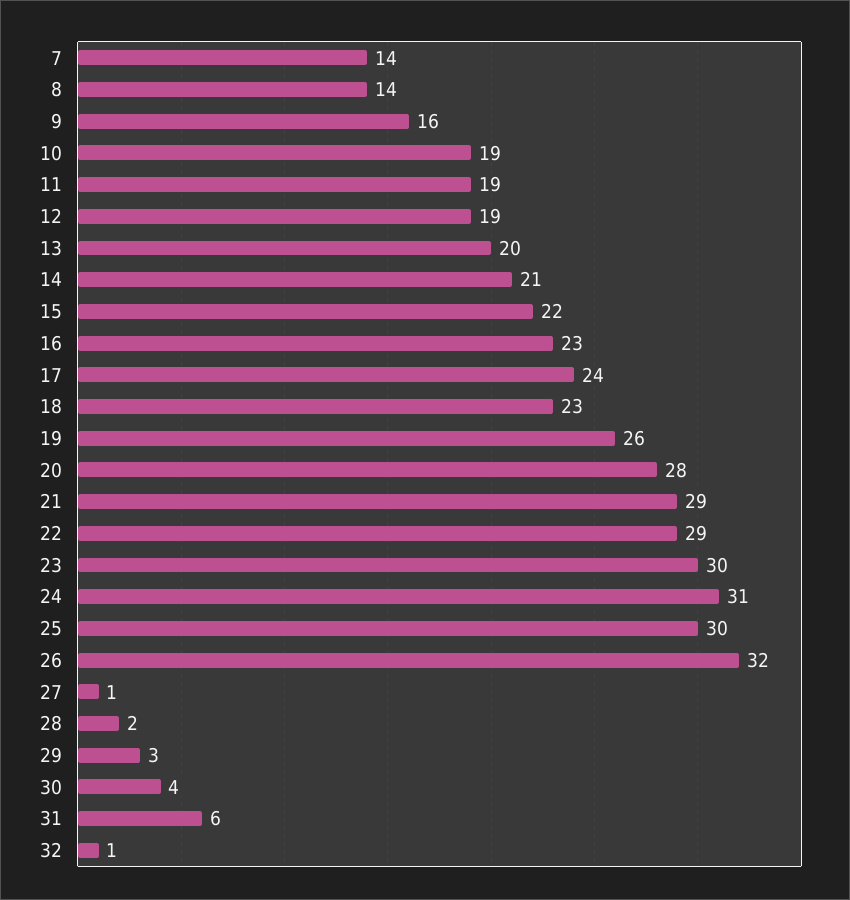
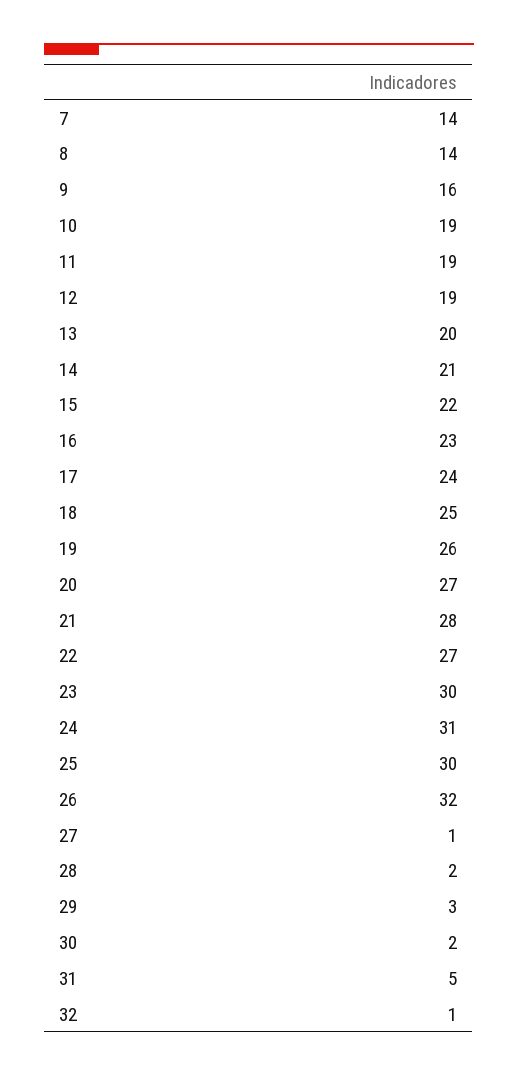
  {
    "7": 14,
    "8": 14,
    "9": 16,
    "10": 19,
    "11": 19,
    "12": 19,
    "13": 20,
    "14": 21,
    "15": 22,
    "16": 23,
    "17": 24,
-   "18": 23,
+   "18": 25,
    "19": 26,
-   "20": 28,
+   "20": 27,
-   "21": 29,
+   "21": 28,
-   "22": 29,
+   "22": 27,
    "23": 30,
    "24": 31,
    "25": 30,
    "26": 32,
    "27": 1,
    "28": 2,
    "29": 3,
-   "30": 4,
+   "30": 2,
-   "31": 6,
+   "31": 5,
    "32": 1
  }

